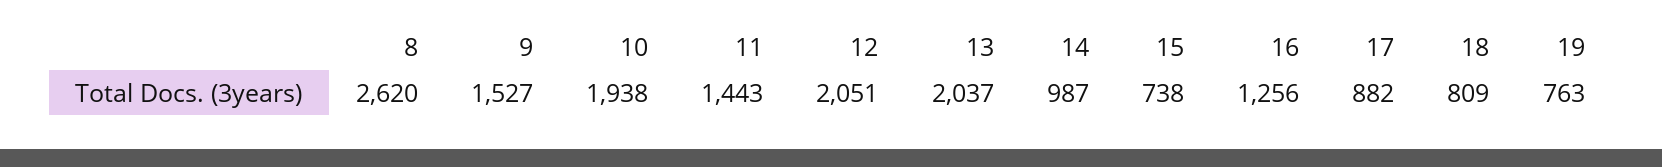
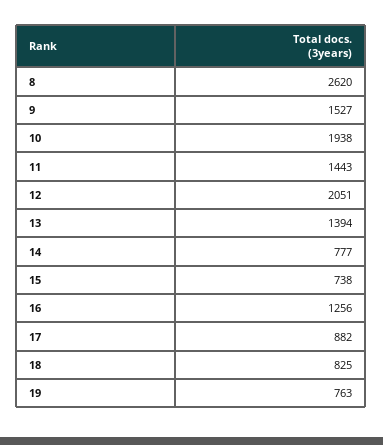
  {
    "8": 2620,
    "9": 1527,
    "10": 1938,
    "11": 1443,
    "12": 2051,
-   "13": 2037,
+   "13": 1394,
-   "14": 987,
+   "14": 777,
    "15": 738,
    "16": 1256,
    "17": 882,
-   "18": 809,
+   "18": 825,
    "19": 763
  }

